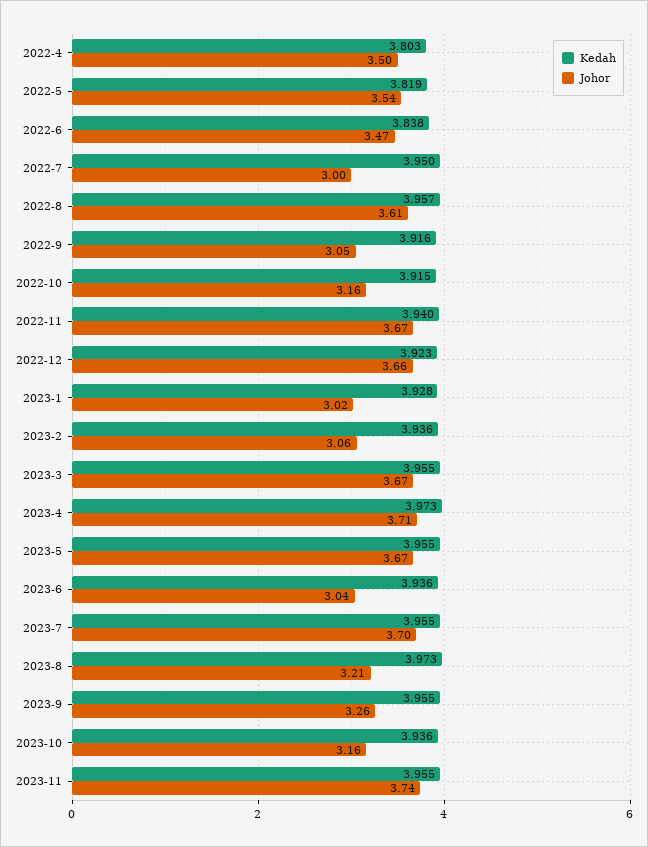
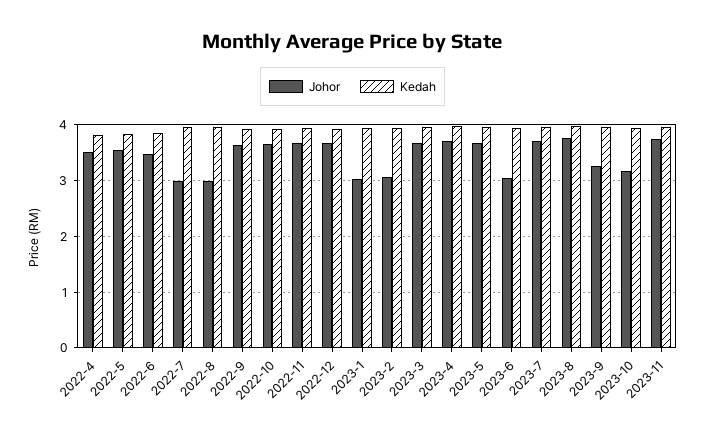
  {
    "Kedah": {
      "2022-4": 3.803,
      "2022-5": 3.819,
      "2022-6": 3.838,
      "2022-7": 3.95,
      "2022-8": 3.957,
      "2022-9": 3.916,
      "2022-10": 3.915,
      "2022-11": 3.94,
      "2022-12": 3.923,
      "2023-1": 3.928,
      "2023-2": 3.936,
      "2023-3": 3.955,
      "2023-4": 3.973,
      "2023-5": 3.955,
      "2023-6": 3.936,
      "2023-7": 3.955,
      "2023-8": 3.973,
      "2023-9": 3.955,
      "2023-10": 3.936,
      "2023-11": 3.955
    },
    "Johor": {
      "2022-4": 3.5,
      "2022-5": 3.54,
      "2022-6": 3.47,
      "2022-7": 3,
-     "2022-8": 3.61,
+     "2022-8": 3,
-     "2022-9": 3.05,
+     "2022-9": 3.6,
-     "2022-10": 3.16,
+     "2022-10": 3.6,
      "2022-11": 3.67,
      "2022-12": 3.66,
      "2023-1": 3.02,
      "2023-2": 3.06,
      "2023-3": 3.67,
      "2023-4": 3.71,
      "2023-5": 3.67,
      "2023-6": 3.04,
      "2023-7": 3.7,
-     "2023-8": 3.21,
+     "2023-8": 3.8,
      "2023-9": 3.26,
      "2023-10": 3.16,
      "2023-11": 3.74
    }
  }

